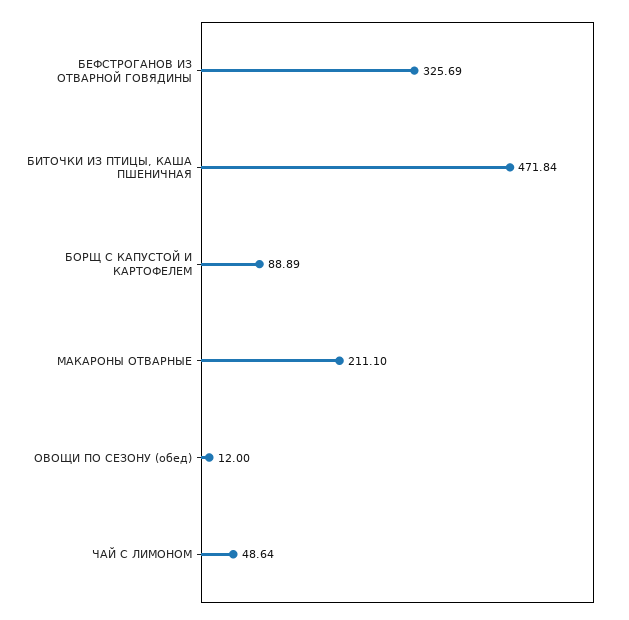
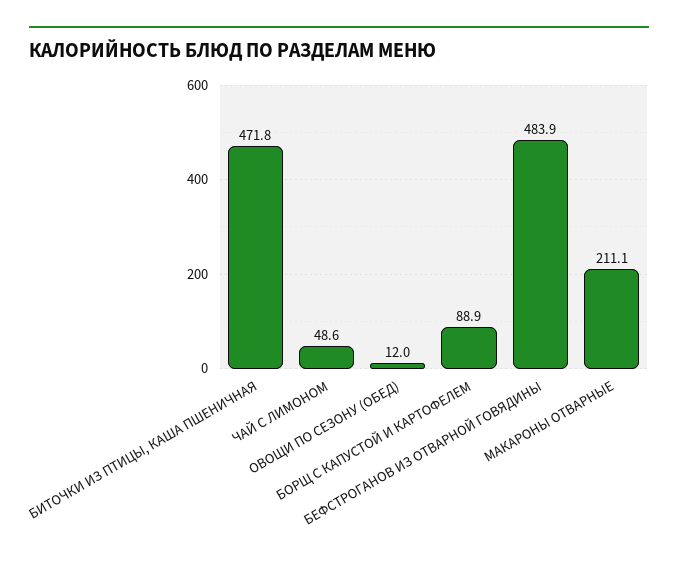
  {
-   "БЕФСТРОГАНОВ ИЗ ОТВАРНОЙ ГОВЯДИНЫ": 325.69,
+   "БЕФСТРОГАНОВ ИЗ ОТВАРНОЙ ГОВЯДИНЫ": 483.9,
    "БИТОЧКИ ИЗ ПТИЦЫ, КАША ПШЕНИЧНАЯ": 471.84,
    "БОРЩ С КАПУСТОЙ И КАРТОФЕЛЕМ": 88.89,
    "МАКАРОНЫ ОТВАРНЫЕ": 211.1,
    "ОВОЩИ ПО СЕЗОНУ (обед)": 12,
    "ЧАЙ С ЛИМОНОМ": 48.64
  }

